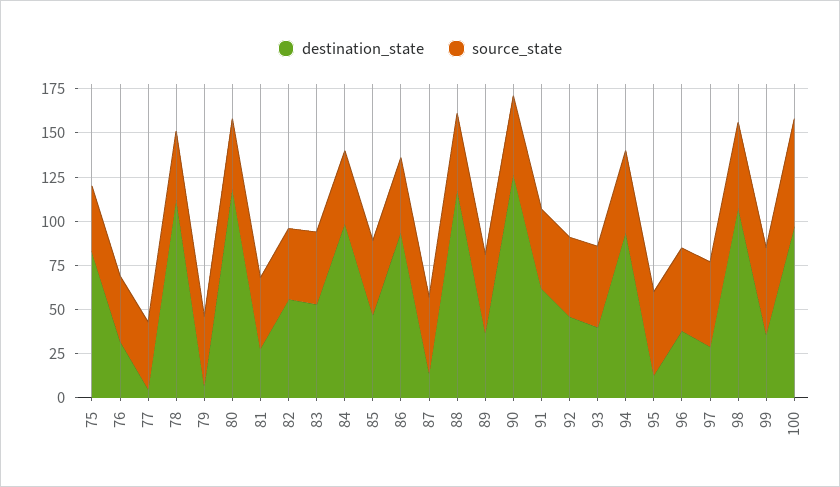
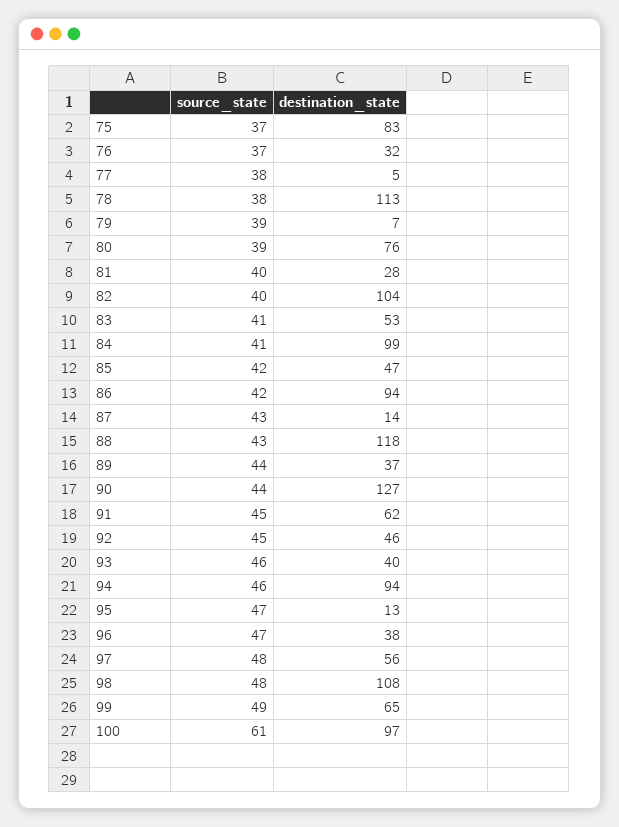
  {
    "destination_state": {
      "75": 83,
      "76": 32,
      "77": 5,
      "78": 113,
      "79": 7,
-     "80": 120,
+     "80": 76,
      "81": 28,
-     "82": 55,
+     "82": 104,
      "83": 53,
      "84": 99,
      "85": 47,
      "86": 94,
      "87": 14,
      "88": 118,
      "89": 37,
      "90": 127,
      "91": 62,
      "92": 46,
      "93": 40,
      "94": 94,
      "95": 13,
      "96": 38,
-     "97": 30,
+     "97": 56,
      "98": 108,
-     "99": 35,
+     "99": 65,
      "100": 97
    },
    "source_state": {
      "75": 37,
      "76": 37,
      "77": 38,
      "78": 38,
      "79": 39,
      "80": 39,
      "81": 40,
      "82": 40,
      "83": 41,
      "84": 41,
      "85": 42,
      "86": 42,
      "87": 43,
      "88": 43,
      "89": 44,
      "90": 44,
      "91": 45,
      "92": 45,
      "93": 46,
      "94": 46,
      "95": 47,
      "96": 47,
      "97": 48,
      "98": 48,
      "99": 49,
      "100": 61
    }
  }

